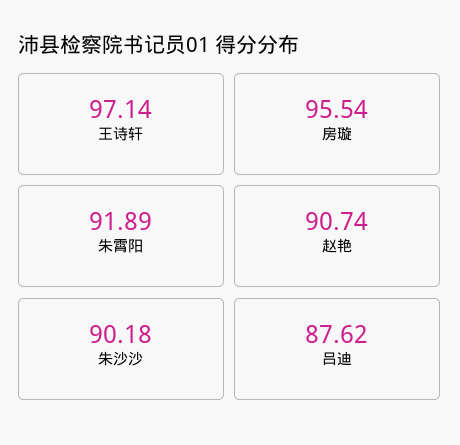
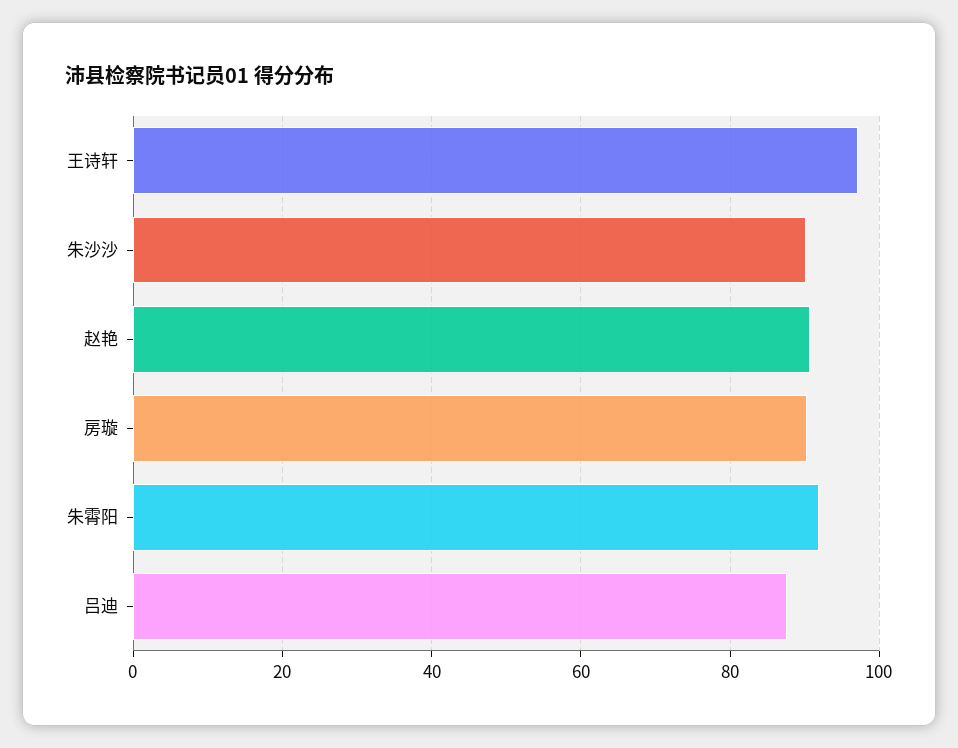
  {
    "王诗轩": 97.14,
-   "房璇": 95.54,
+   "房璇": 90,
    "朱霄阳": 91.89,
    "赵艳": 90.74,
    "朱沙沙": 90.18,
    "吕迪": 87.62
  }

